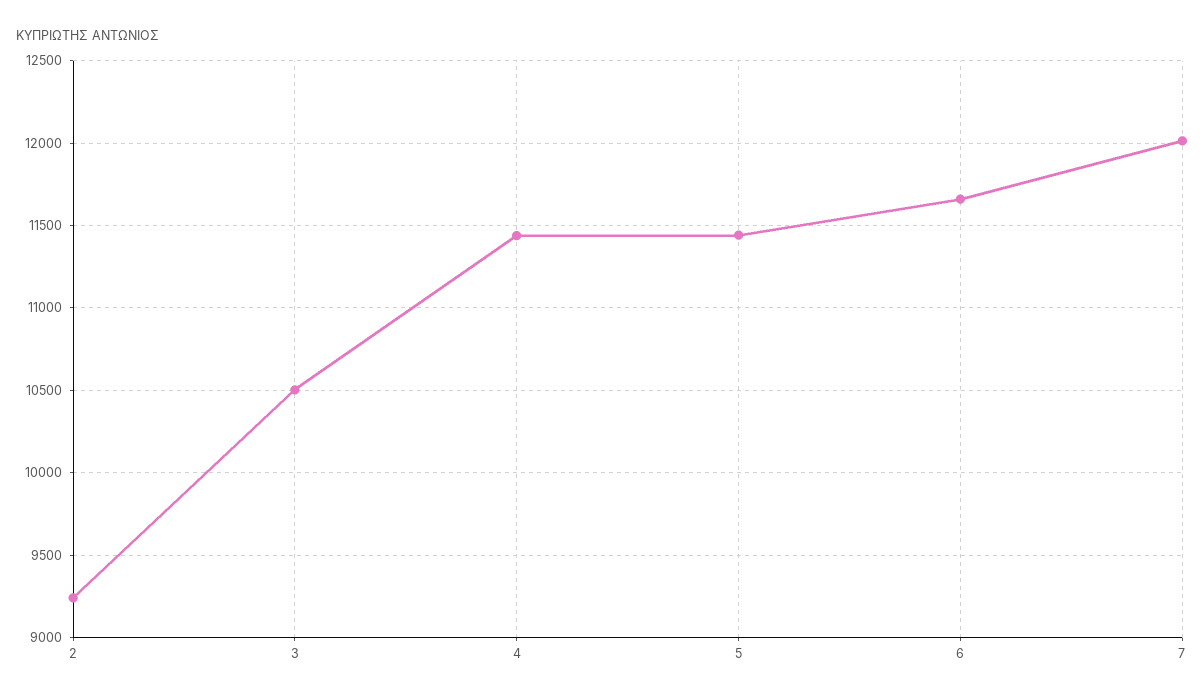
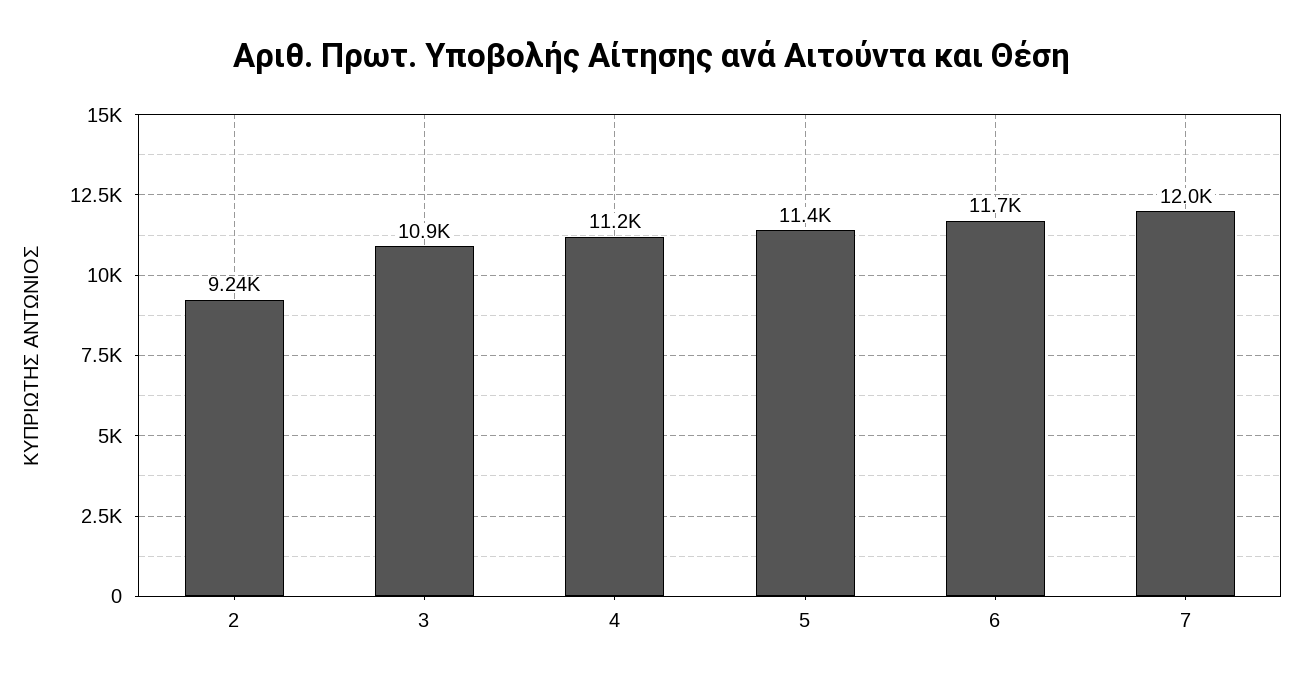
  {
    "2": 9240,
-   "3": 10500,
+   "3": 10900,
-   "4": 11450,
+   "4": 11200,
    "5": 11400,
    "6": 11700,
    "7": 12000
  }

